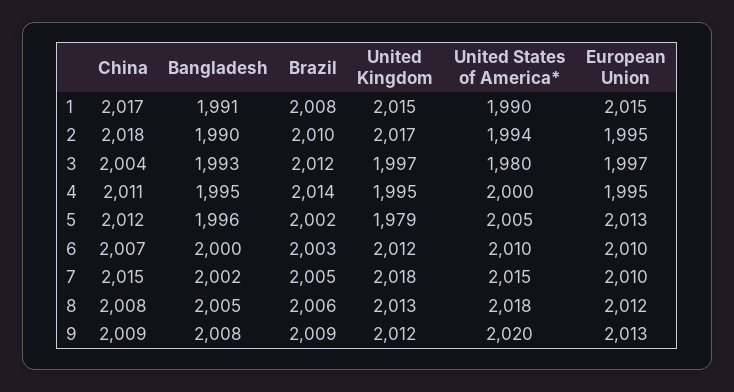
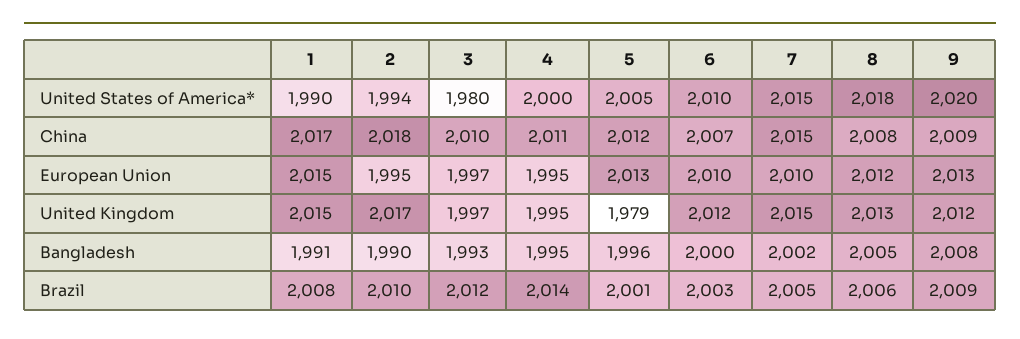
  {
    "China": {
      "1": 2017,
      "2": 2018,
-     "3": 2004,
+     "3": 2010,
      "4": 2011,
      "5": 2012,
      "6": 2007,
      "7": 2015,
      "8": 2008,
      "9": 2009
    },
    "Bangladesh": {
      "1": 1991,
      "2": 1990,
      "3": 1993,
      "4": 1995,
      "5": 1996,
      "6": 2000,
      "7": 2002,
      "8": 2005,
      "9": 2008
    },
    "Brazil": {
      "1": 2008,
      "2": 2010,
      "3": 2012,
      "4": 2014,
-     "5": 2002,
+     "5": 2001,
      "6": 2003,
      "7": 2005,
      "8": 2006,
      "9": 2009
    },
    "United Kingdom": {
      "1": 2015,
      "2": 2017,
      "3": 1997,
      "4": 1995,
      "5": 1979,
      "6": 2012,
-     "7": 2018,
+     "7": 2015,
      "8": 2013,
      "9": 2012
    },
    "United States of America*": {
      "1": 1990,
      "2": 1994,
      "3": 1980,
      "4": 2000,
      "5": 2005,
      "6": 2010,
      "7": 2015,
      "8": 2018,
      "9": 2020
    },
    "European Union": {
      "1": 2015,
      "2": 1995,
      "3": 1997,
      "4": 1995,
      "5": 2013,
      "6": 2010,
      "7": 2010,
      "8": 2012,
      "9": 2013
    }
  }

